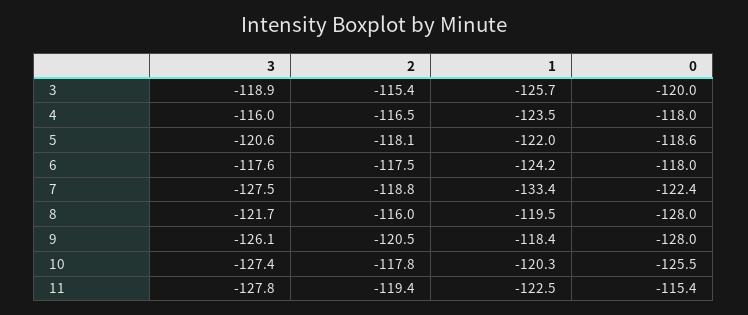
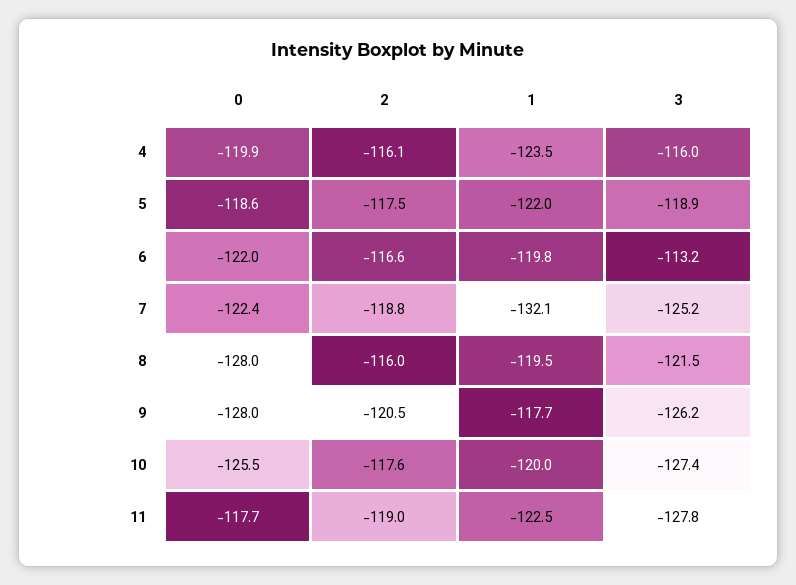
  {
    "3": {
-     "3": -118.9,
      "4": -116,
-     "5": -120.6,
+     "5": -118.9,
-     "6": -117.6,
+     "6": -113.2,
-     "7": -127.5,
+     "7": -125.2,
-     "8": -121.7,
+     "8": -121.5,
-     "9": -126.1,
+     "9": -126.2,
      "10": -127.4,
      "11": -127.8
    },
    "2": {
-     "3": -115.4,
-     "4": -116.5,
+     "4": -116.1,
-     "5": -118.1,
+     "5": -117.5,
-     "6": -117.5,
+     "6": -116.6,
      "7": -118.8,
      "8": -116,
      "9": -120.5,
-     "10": -117.8,
+     "10": -117.6,
-     "11": -119.4
+     "11": -119
    },
    "1": {
-     "3": -125.7,
      "4": -123.5,
      "5": -122,
-     "6": -124.2,
+     "6": -119.8,
-     "7": -133.4,
+     "7": -132.1,
      "8": -119.5,
-     "9": -118.4,
+     "9": -117.7,
-     "10": -120.3,
+     "10": -120,
      "11": -122.5
    },
    "0": {
-     "3": -120,
-     "4": -118,
+     "4": -119.9,
      "5": -118.6,
-     "6": -118,
+     "6": -122,
      "7": -122.4,
      "8": -128,
      "9": -128,
      "10": -125.5,
-     "11": -115.4
+     "11": -117.7
    }
  }

